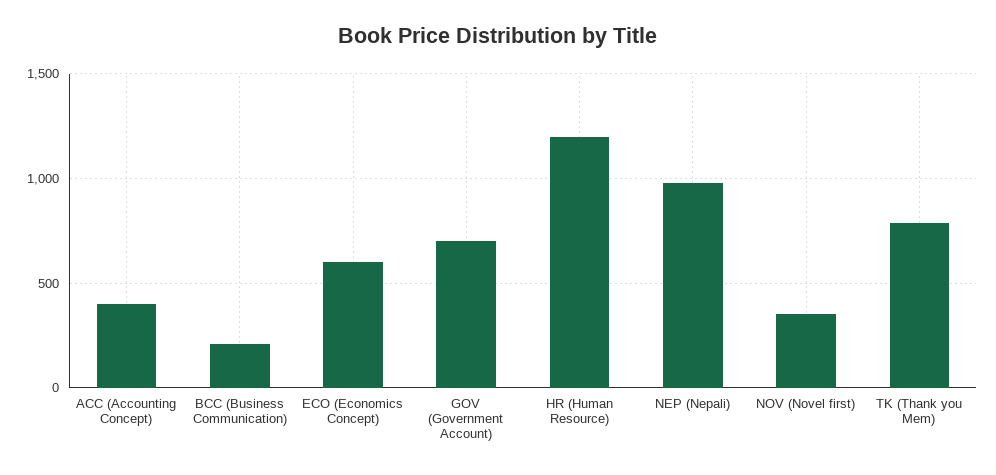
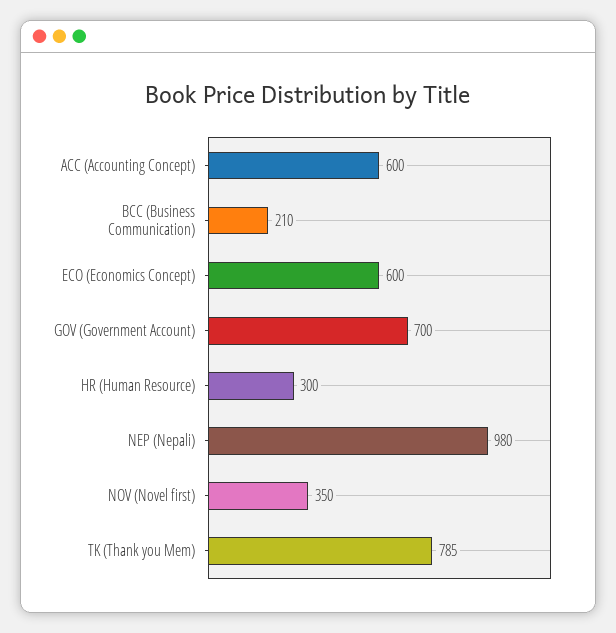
  {
-   "ACC (Accounting Concept)": 400,
+   "ACC (Accounting Concept)": 600,
    "BCC (Business Communication)": 210,
    "ECO (Economics Concept)": 600,
    "GOV (Government Account)": 700,
-   "HR (Human Resource)": 1200,
+   "HR (Human Resource)": 300,
    "NEP (Nepali)": 980,
    "NOV (Novel first)": 350,
    "TK (Thank you Mem)": 785
  }

